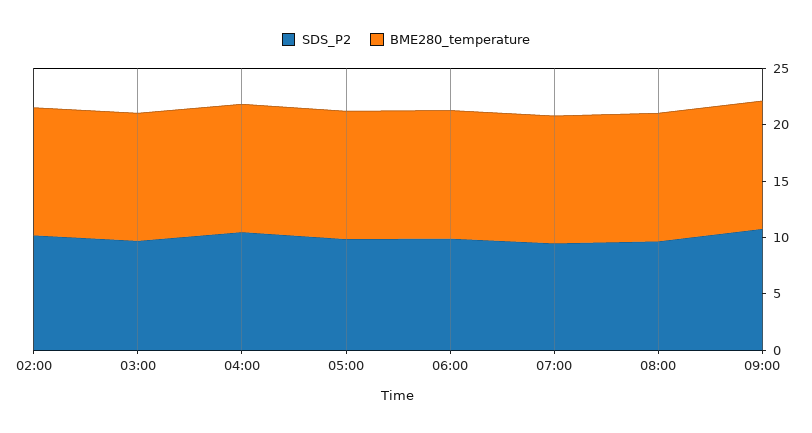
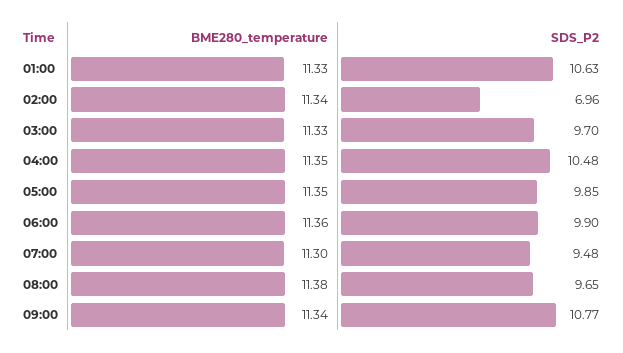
  {
    "SDS_P2": {
-     "02:00": 10,
+     "02:00": 6.96,
      "03:00": 9.7,
      "04:00": 10.48,
      "05:00": 9.85,
      "06:00": 9.9,
      "07:00": 9.48,
      "08:00": 9.65,
-     "09:00": 10.77
+     "09:00": 10.77,
+     "01:00": 10.63
    },
    "BME280_temperature": {
      "02:00": 11.34,
      "03:00": 11.33,
      "04:00": 11.35,
      "05:00": 11.35,
      "06:00": 11.36,
      "07:00": 11.3,
      "08:00": 11.38,
-     "09:00": 11.34
+     "09:00": 11.34,
+     "01:00": 11.33
    }
  }

